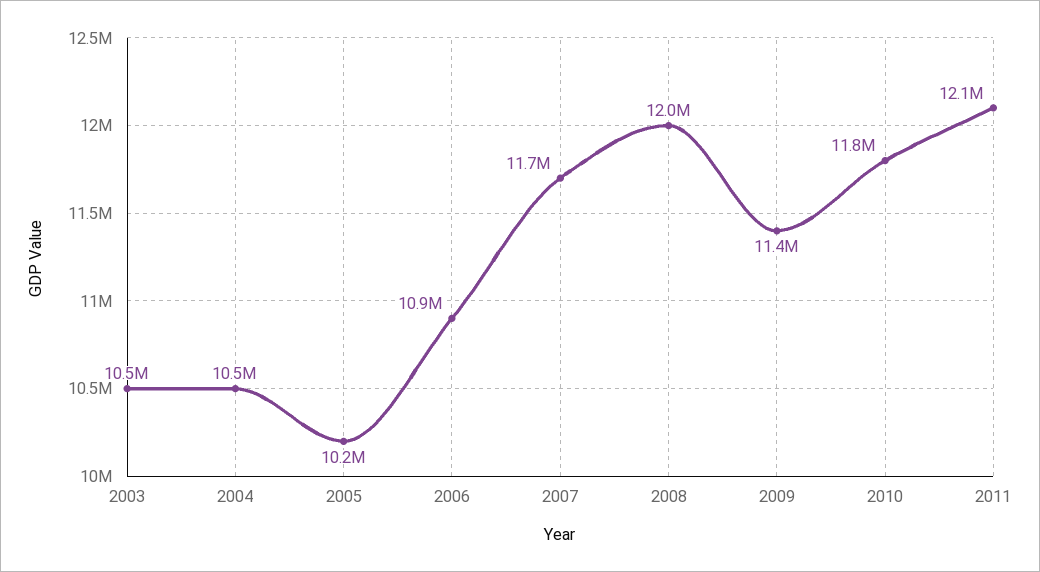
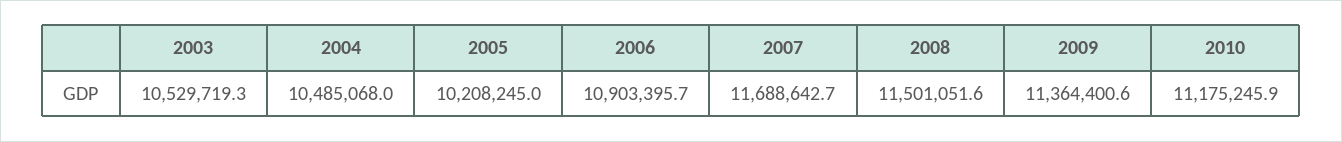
  {
    "2003": 10529719.3,
    "2004": 10485068,
    "2005": 10208245,
    "2006": 10903395.7,
    "2007": 11688642.7,
-   "2008": 12000000,
+   "2008": 11501051.6,
    "2009": 11364400.6,
-   "2010": 11800000,
+   "2010": 11175245.9
-   "2011": 12100000
  }

